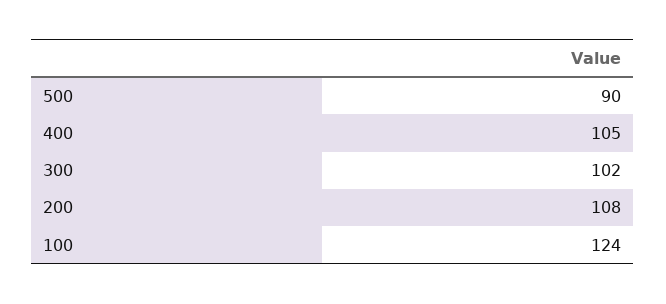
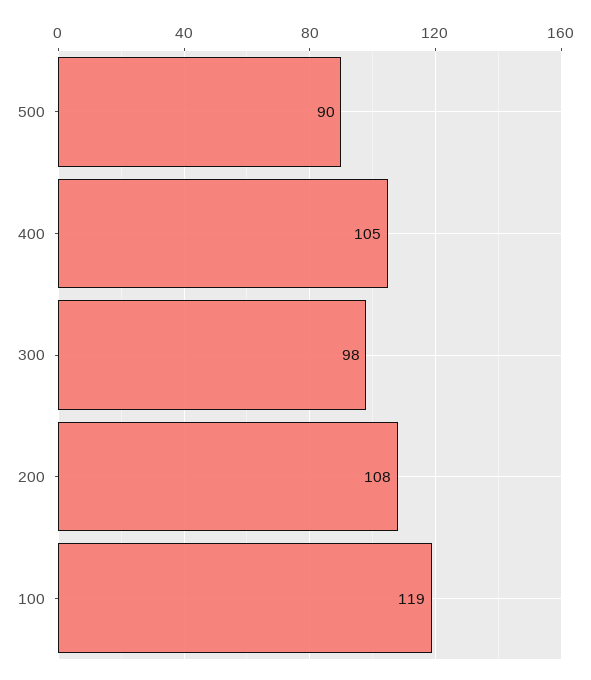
  {
    "500": 90,
    "400": 105,
-   "300": 102,
+   "300": 98,
    "200": 108,
-   "100": 124
+   "100": 119
  }

